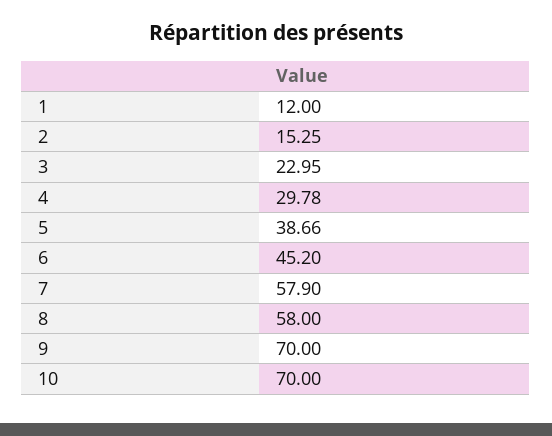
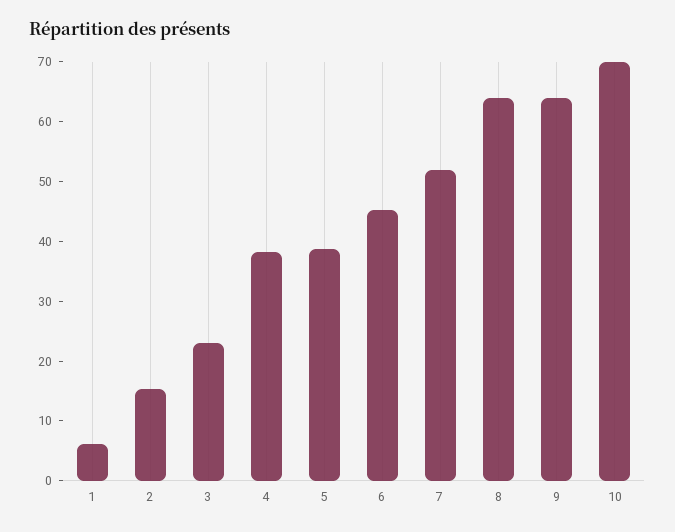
  {
-   "1": 12,
+   "1": 6,
    "2": 15.25,
    "3": 22.95,
-   "4": 29.78,
+   "4": 38,
    "5": 38.66,
    "6": 45.2,
-   "7": 57.9,
+   "7": 52,
-   "8": 58,
+   "8": 64,
-   "9": 70,
+   "9": 64,
    "10": 70
  }

